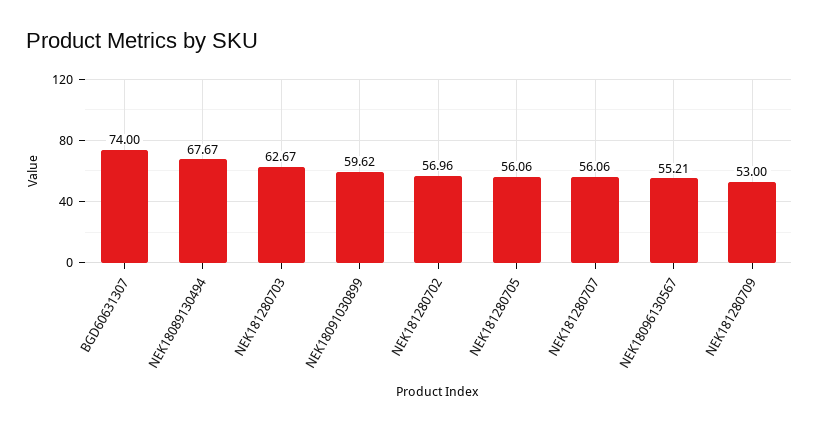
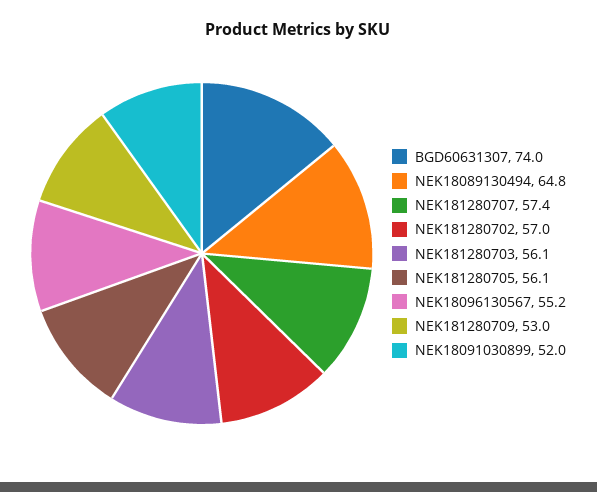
  {
    "BGD60631307": 74,
-   "NEK18089130494": 67.67,
+   "NEK18089130494": 64.8,
-   "NEK181280703": 62.67,
+   "NEK181280703": 56.1,
-   "NEK18091030899": 59.62,
+   "NEK18091030899": 52,
    "NEK181280702": 56.96,
    "NEK181280705": 56.06,
-   "NEK181280707": 56.06,
+   "NEK181280707": 57.4,
    "NEK18096130567": 55.21,
    "NEK181280709": 53
  }

